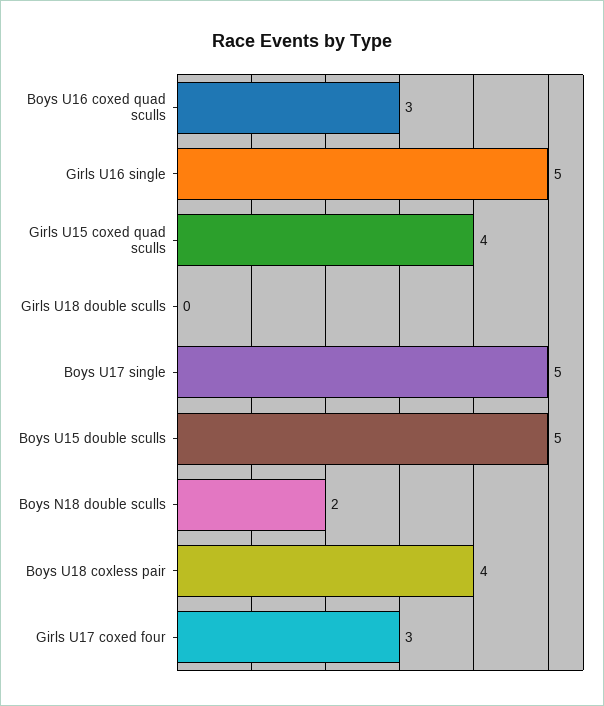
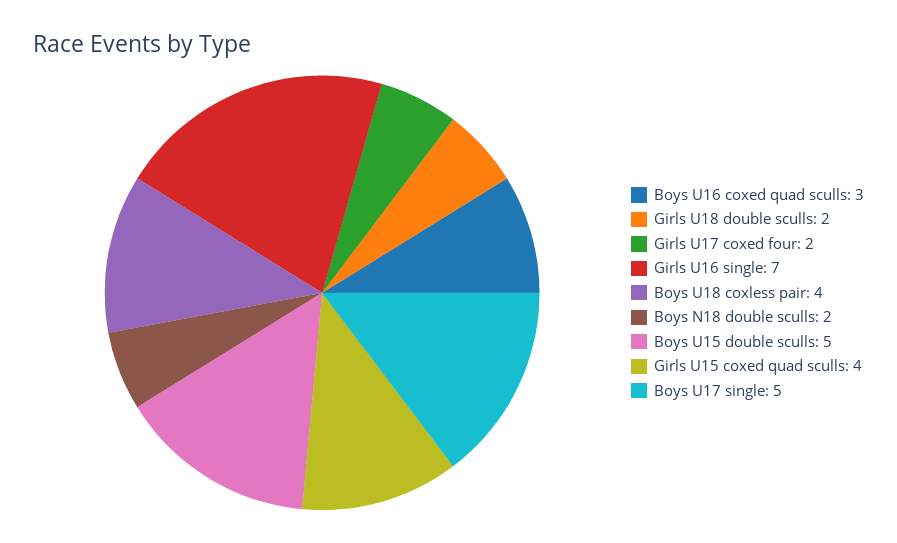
  {
    "Boys U16 coxed quad sculls": 3,
-   "Girls U16 single": 5,
+   "Girls U16 single": 7,
    "Girls U15 coxed quad sculls": 4,
-   "Girls U18 double sculls": 0,
+   "Girls U18 double sculls": 2,
    "Boys U17 single": 5,
    "Boys U15 double sculls": 5,
    "Boys N18 double sculls": 2,
    "Boys U18 coxless pair": 4,
-   "Girls U17 coxed four": 3
+   "Girls U17 coxed four": 2
  }

